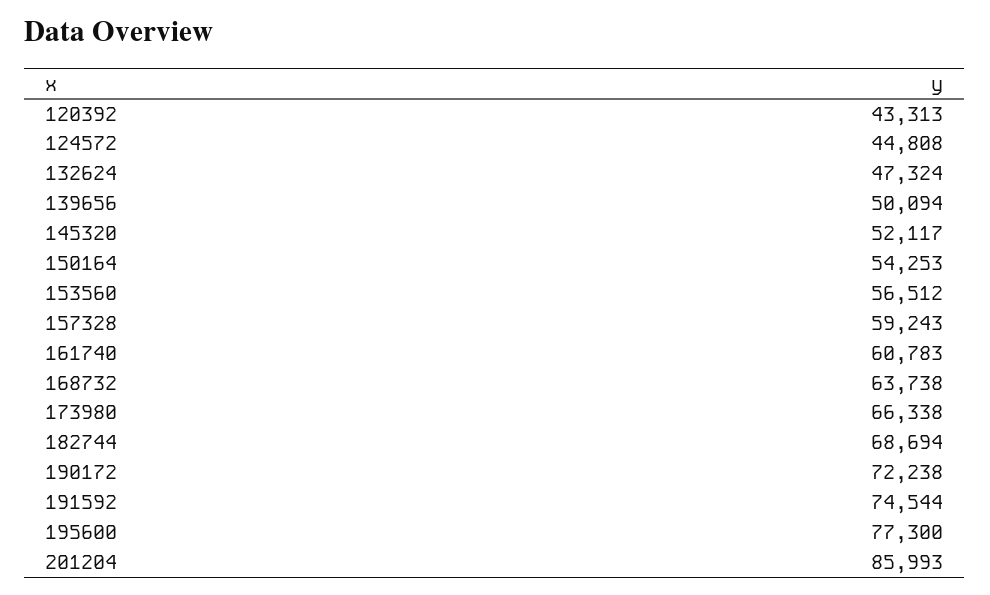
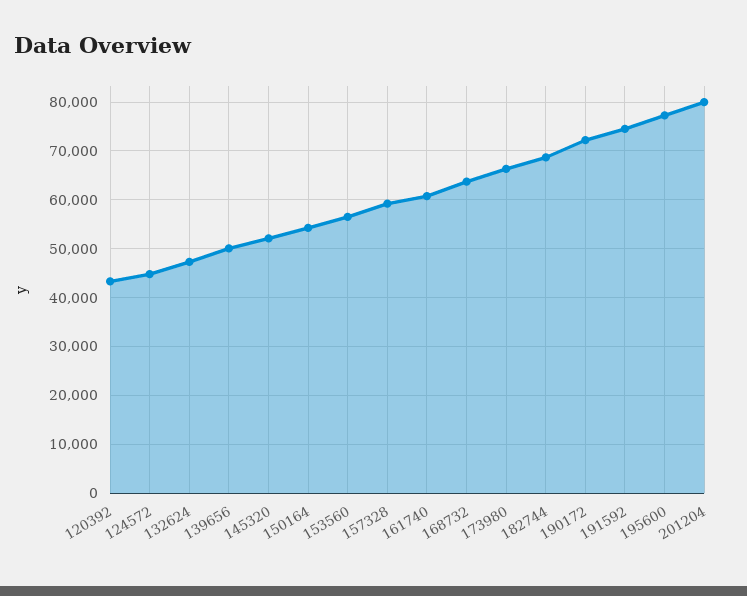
  {
    "120392": 43313,
    "124572": 44808,
    "132624": 47324,
    "139656": 50094,
    "145320": 52117,
    "150164": 54253,
    "153560": 56512,
    "157328": 59243,
    "161740": 60783,
    "168732": 63738,
    "173980": 66338,
    "182744": 68694,
    "190172": 72238,
    "191592": 74544,
    "195600": 77300,
-   "201204": 85993
+   "201204": 80000
  }

